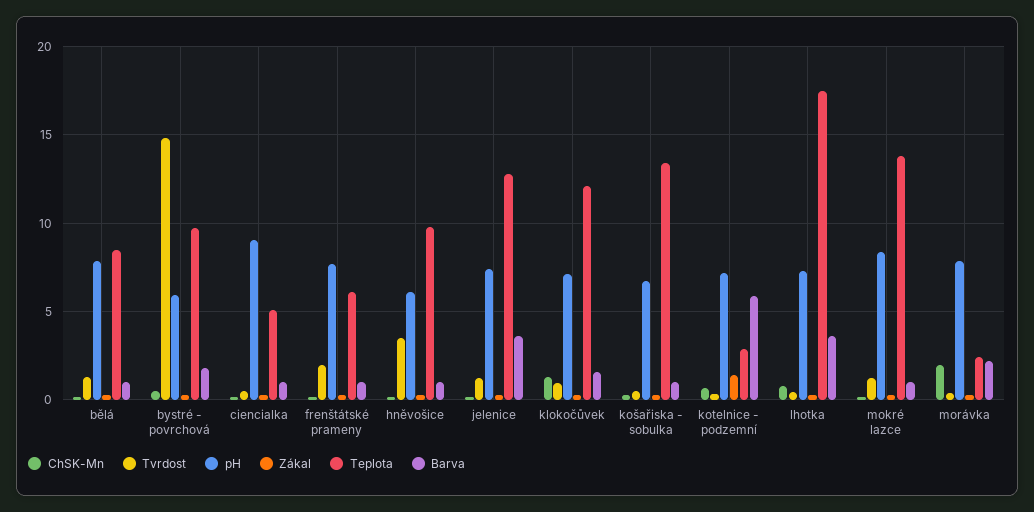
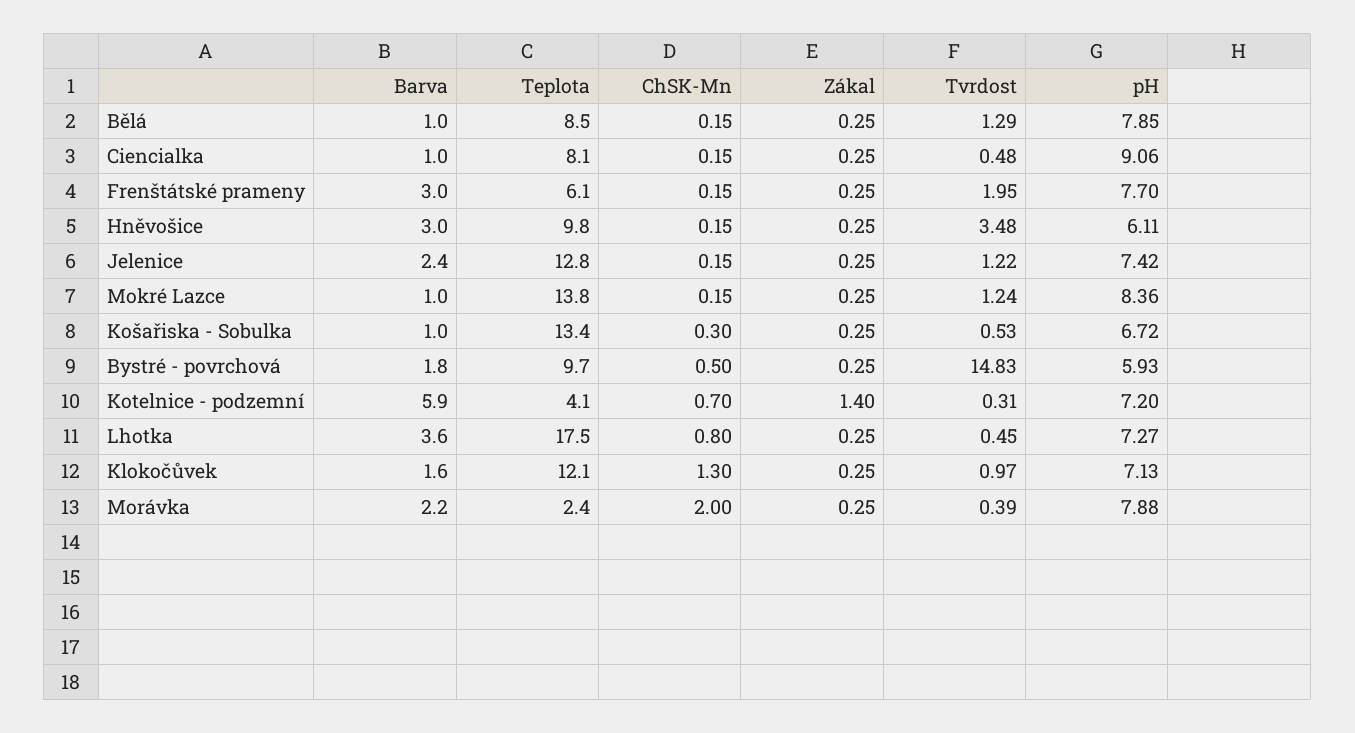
  {
    "ChSK-Mn": {
      "bělá": 0.15,
      "bystré - povrchová": 0.5,
      "ciencialka": 0.15,
      "frenštátské prameny": 0.15,
      "hněvošice": 0.15,
      "jelenice": 0.15,
      "klokočůvek": 1.3,
      "košařiska - sobulka": 0.3,
      "kotelnice - podzemní": 0.7,
      "lhotka": 0.8,
      "mokré lazce": 0.15,
      "morávka": 2
    },
    "Tvrdost": {
      "bělá": 1.29,
      "bystré - povrchová": 14.83,
      "ciencialka": 0.48,
      "frenštátské prameny": 1.95,
      "hněvošice": 3.48,
      "jelenice": 1.22,
      "klokočůvek": 0.97,
      "košařiska - sobulka": 0.53,
      "kotelnice - podzemní": 0.31,
      "lhotka": 0.45,
      "mokré lazce": 1.24,
      "morávka": 0.39
    },
    "pH": {
      "bělá": 7.85,
      "bystré - povrchová": 5.93,
      "ciencialka": 9.06,
      "frenštátské prameny": 7.7,
      "hněvošice": 6.11,
      "jelenice": 7.42,
      "klokočůvek": 7.13,
      "košařiska - sobulka": 6.72,
      "kotelnice - podzemní": 7.2,
      "lhotka": 7.27,
      "mokré lazce": 8.36,
      "morávka": 7.88
    },
    "Zákal": {
      "bělá": 0.25,
      "bystré - povrchová": 0.25,
      "ciencialka": 0.25,
      "frenštátské prameny": 0.25,
      "hněvošice": 0.25,
      "jelenice": 0.25,
      "klokočůvek": 0.25,
      "košařiska - sobulka": 0.25,
      "kotelnice - podzemní": 1.4,
      "lhotka": 0.25,
      "mokré lazce": 0.25,
      "morávka": 0.25
    },
    "Teplota": {
      "bělá": 8.5,
      "bystré - povrchová": 9.7,
-     "ciencialka": 5,
+     "ciencialka": 8.1,
      "frenštátské prameny": 6.1,
      "hněvošice": 9.8,
      "jelenice": 12.8,
      "klokočůvek": 12.1,
      "košařiska - sobulka": 13.4,
-     "kotelnice - podzemní": 3,
+     "kotelnice - podzemní": 4.1,
      "lhotka": 17.5,
      "mokré lazce": 13.8,
      "morávka": 2.4
    },
    "Barva": {
      "bělá": 1,
      "bystré - povrchová": 1.8,
      "ciencialka": 1,
-     "frenštátské prameny": 1,
+     "frenštátské prameny": 3,
-     "hněvošice": 1,
+     "hněvošice": 3,
-     "jelenice": 3.5,
+     "jelenice": 2.4,
      "klokočůvek": 1.6,
      "košařiska - sobulka": 1,
      "kotelnice - podzemní": 5.9,
      "lhotka": 3.6,
      "mokré lazce": 1,
      "morávka": 2.2
    }
  }

